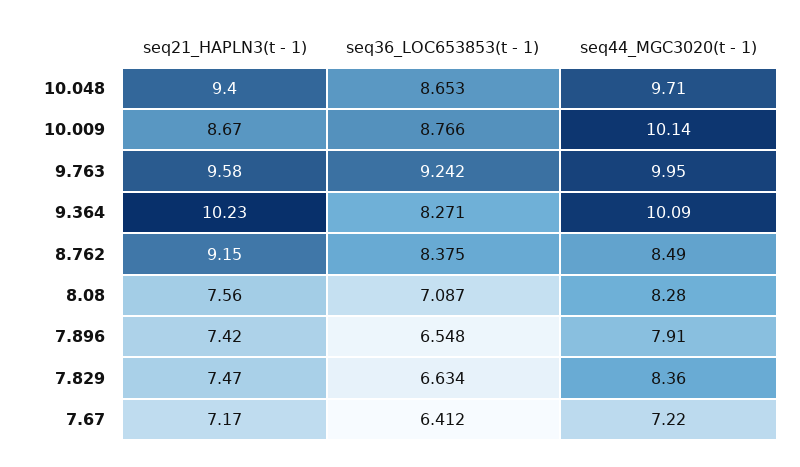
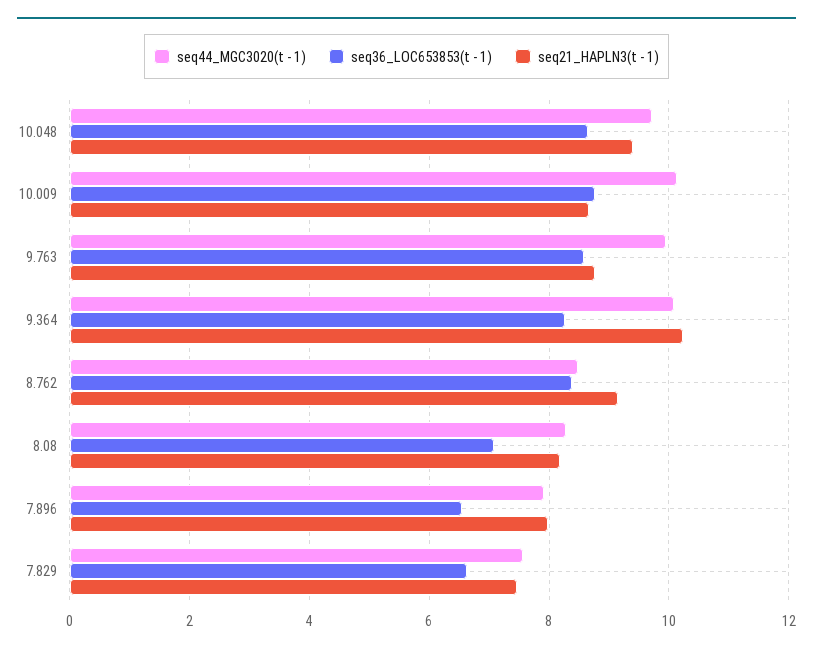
  {
    "seq21_HAPLN3(t - 1)": {
      "10.048": 9.4,
      "10.009": 8.67,
-     "9.763": 9.58,
+     "9.763": 8.8,
      "9.364": 10.23,
      "8.762": 9.15,
-     "8.08": 7.56,
+     "8.08": 8.2,
-     "7.896": 7.42,
+     "7.896": 8,
-     "7.829": 7.47,
+     "7.829": 7.47
-     "7.67": 7.17
    },
    "seq36_LOC653853(t - 1)": {
      "10.048": 8.653,
      "10.009": 8.766,
-     "9.763": 9.242,
+     "9.763": 8.6,
      "9.364": 8.271,
      "8.762": 8.375,
      "8.08": 7.087,
      "7.896": 6.548,
-     "7.829": 6.634,
+     "7.829": 6.634
-     "7.67": 6.412
    },
    "seq44_MGC3020(t - 1)": {
      "10.048": 9.71,
      "10.009": 10.14,
      "9.763": 9.95,
      "9.364": 10.09,
      "8.762": 8.49,
      "8.08": 8.28,
      "7.896": 7.91,
-     "7.829": 8.36,
+     "7.829": 7.6
-     "7.67": 7.22
    }
  }

